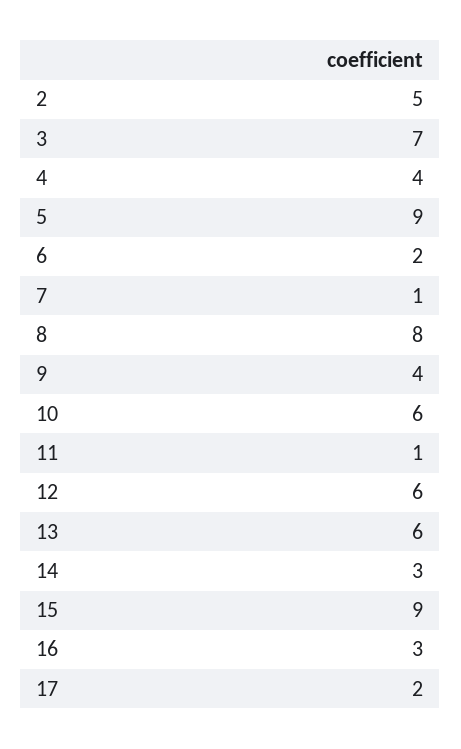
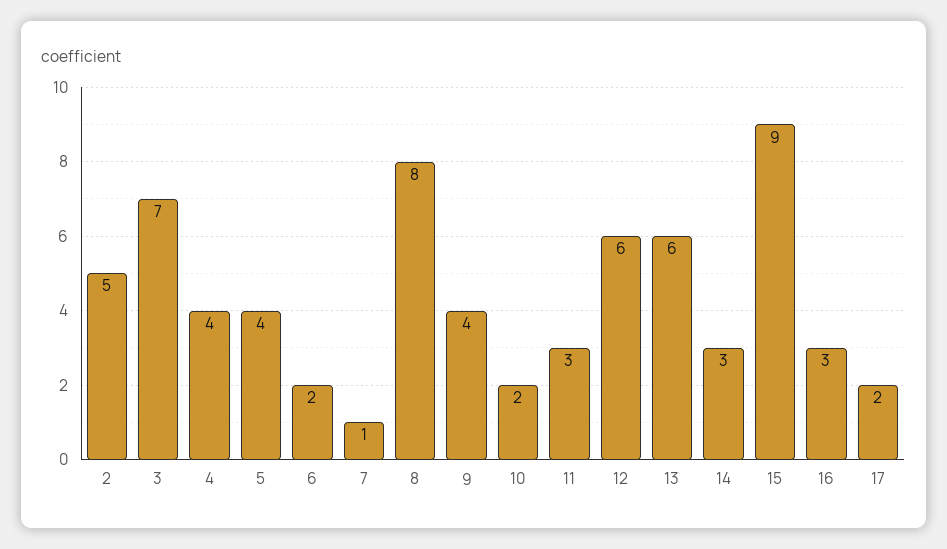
  {
    "2": 5,
    "3": 7,
    "4": 4,
-   "5": 9,
+   "5": 4,
    "6": 2,
    "7": 1,
    "8": 8,
    "9": 4,
-   "10": 6,
+   "10": 2,
-   "11": 1,
+   "11": 3,
    "12": 6,
    "13": 6,
    "14": 3,
    "15": 9,
    "16": 3,
    "17": 2
  }

